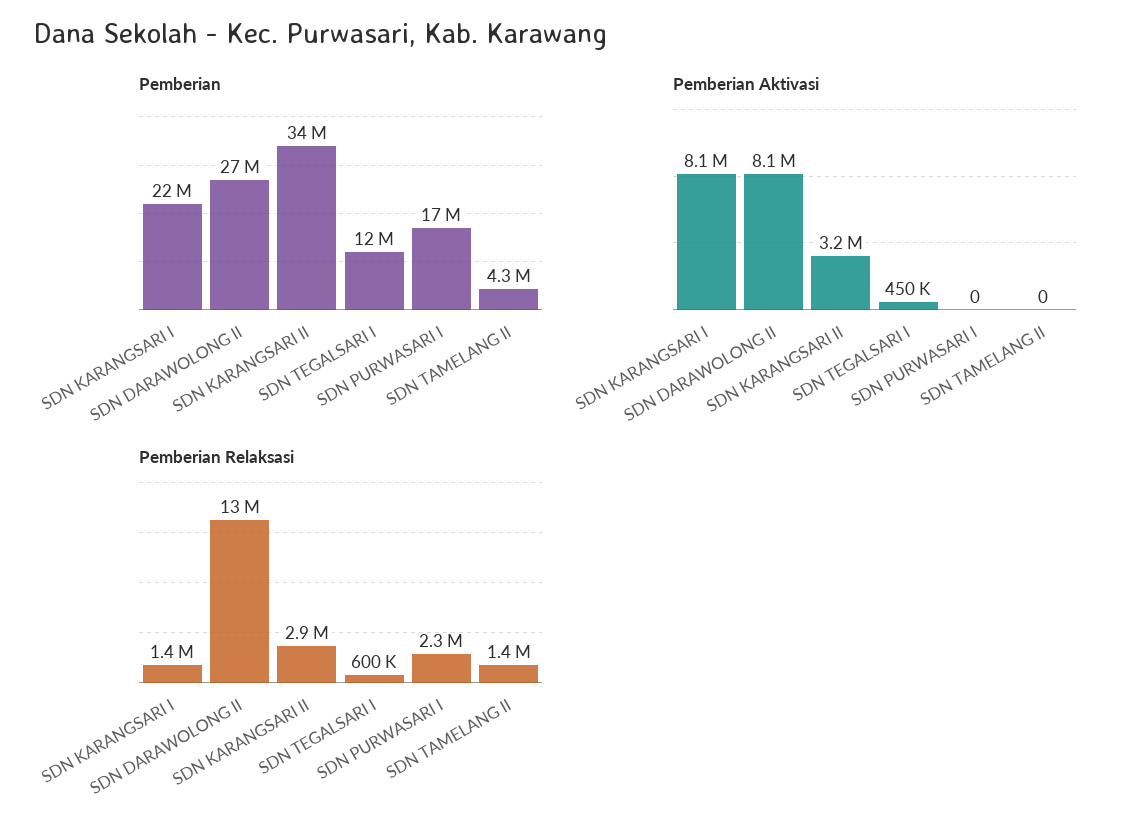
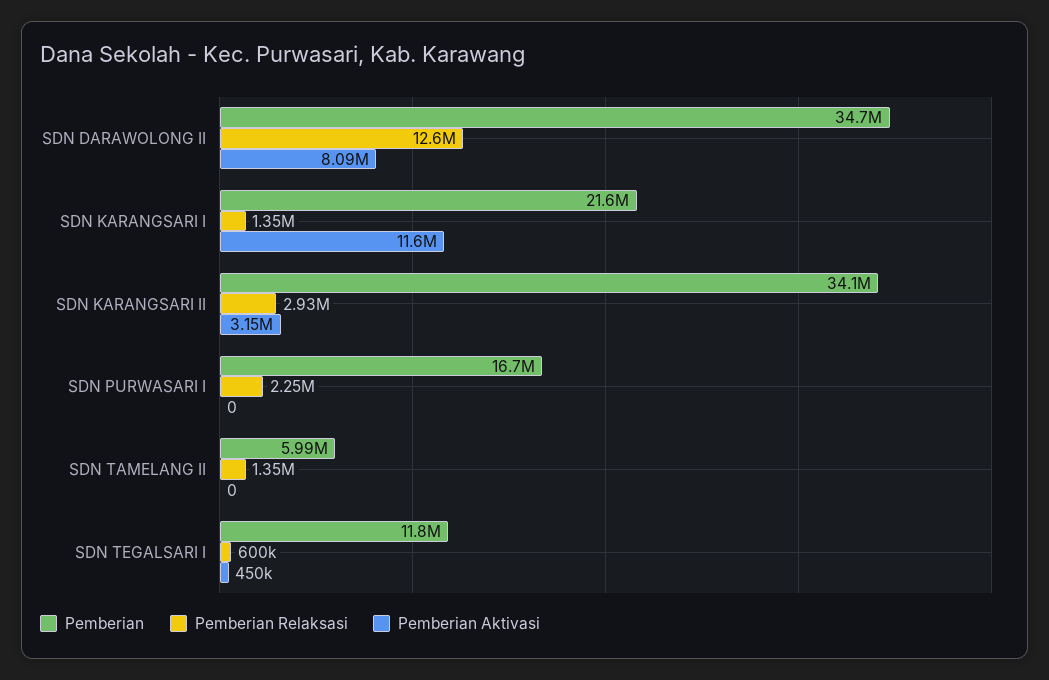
  {
    "Pemberian": {
      "SDN KARANGSARI I": 21600000,
-     "SDN DARAWOLONG II": 27000000,
+     "SDN DARAWOLONG II": 34700000,
      "SDN KARANGSARI II": 34100000,
      "SDN TEGALSARI I": 11800000,
      "SDN PURWASARI I": 16700000,
-     "SDN TAMELANG II": 4300000
+     "SDN TAMELANG II": 5990000
    },
    "Pemberian Aktivasi": {
-     "SDN KARANGSARI I": 8100000,
+     "SDN KARANGSARI I": 11600000,
      "SDN DARAWOLONG II": 8090000,
      "SDN KARANGSARI II": 3150000,
      "SDN TEGALSARI I": 450000,
      "SDN PURWASARI I": 0,
      "SDN TAMELANG II": 0
    },
    "Pemberian Relaksasi": {
      "SDN KARANGSARI I": 1350000,
      "SDN DARAWOLONG II": 12600000,
      "SDN KARANGSARI II": 2930000,
      "SDN TEGALSARI I": 600000,
      "SDN PURWASARI I": 2250000,
      "SDN TAMELANG II": 1350000
    }
  }

